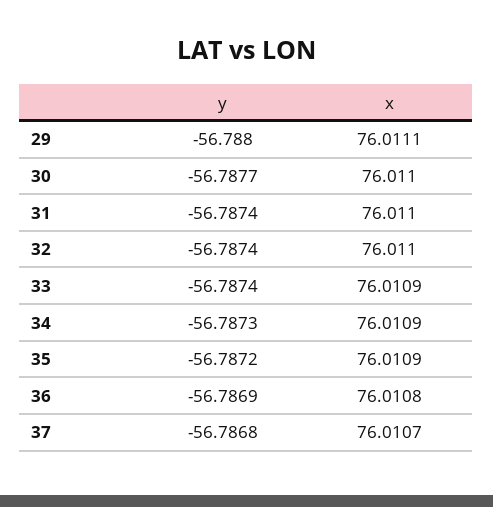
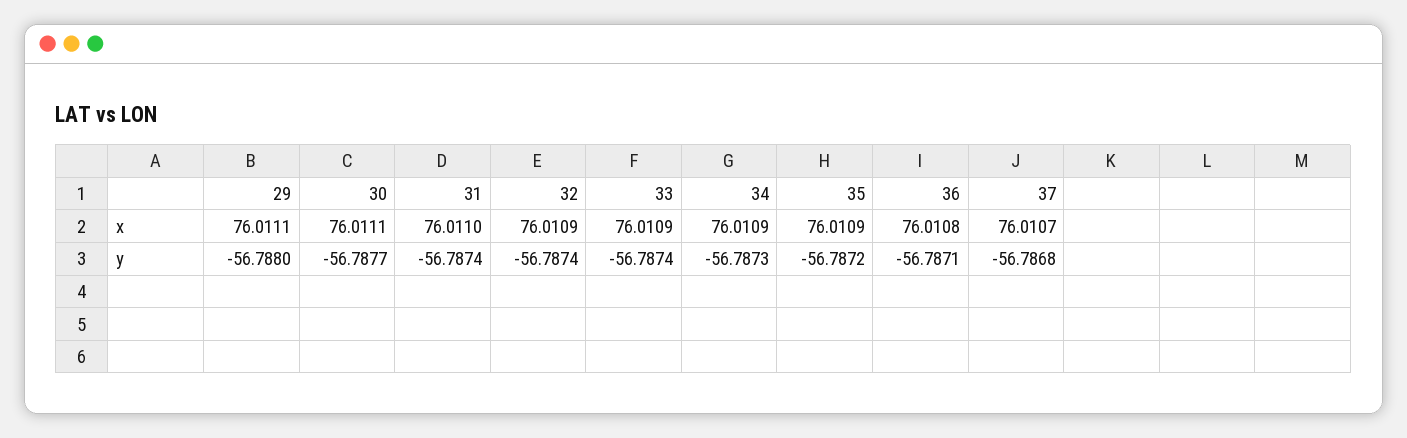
  {
    "y": {
      "29": -56.788,
      "30": -56.7877,
      "31": -56.7874,
      "32": -56.7874,
      "33": -56.7874,
      "34": -56.7873,
      "35": -56.7872,
-     "36": -56.7869,
+     "36": -56.7871,
      "37": -56.7868
    },
    "x": {
      "29": 76.0111,
-     "30": 76.011,
+     "30": 76.0111,
      "31": 76.011,
-     "32": 76.011,
+     "32": 76.0109,
      "33": 76.0109,
      "34": 76.0109,
      "35": 76.0109,
      "36": 76.0108,
      "37": 76.0107
    }
  }

